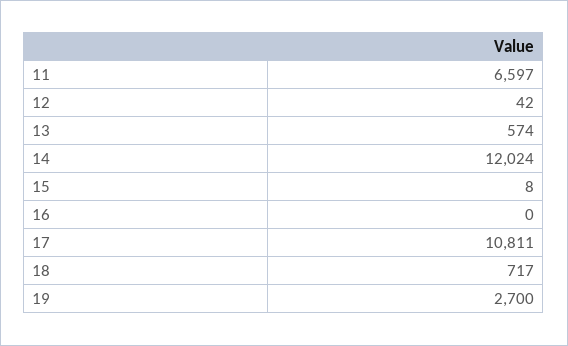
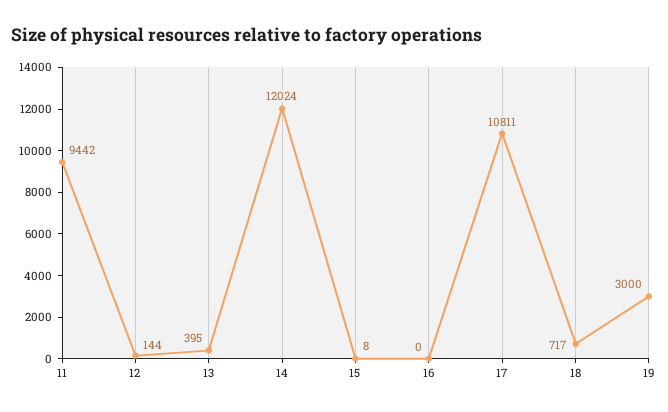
  {
-   "11": 6597,
+   "11": 9442,
-   "12": 42,
+   "12": 144,
-   "13": 574,
+   "13": 395,
    "14": 12024,
    "15": 8,
    "16": 0,
    "17": 10811,
    "18": 717,
-   "19": 2700
+   "19": 3000
  }

